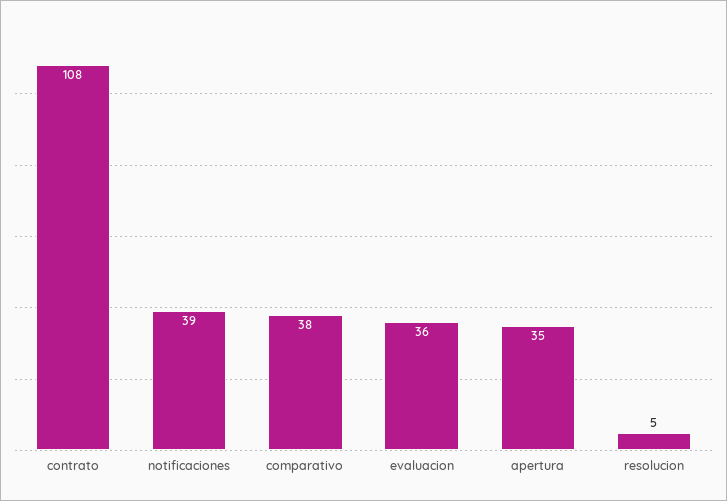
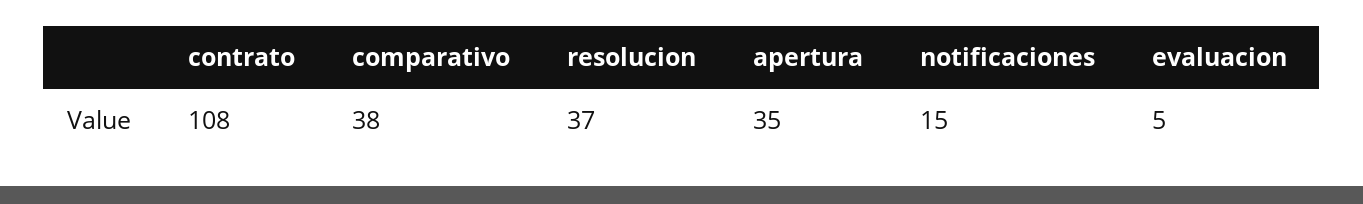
  {
    "contrato": 108,
-   "notificaciones": 39,
+   "notificaciones": 15,
    "comparativo": 38,
-   "evaluacion": 36,
+   "evaluacion": 5,
    "apertura": 35,
-   "resolucion": 5
+   "resolucion": 37
  }

